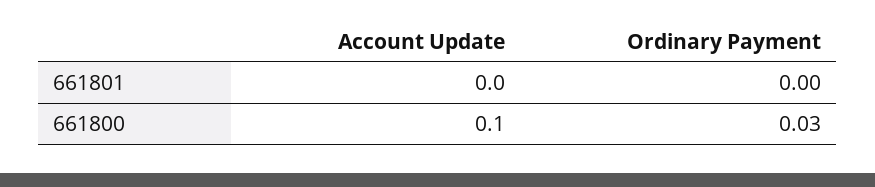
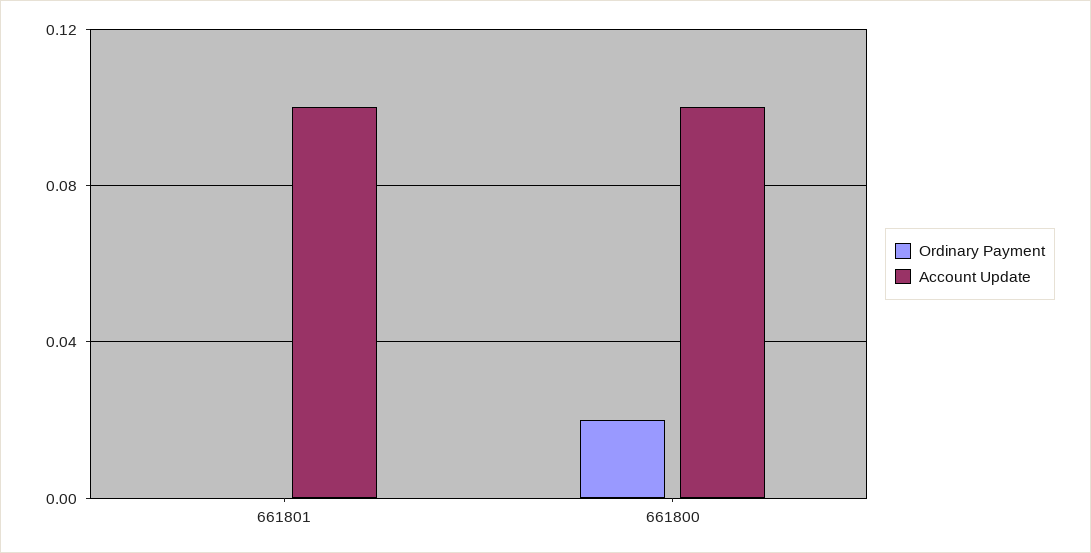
  {
    "Account Update": {
-     "661801": 0,
+     "661801": 0.1,
      "661800": 0.1
    },
    "Ordinary Payment": {
      "661801": 0,
-     "661800": 0.03
+     "661800": 0.02
    }
  }

